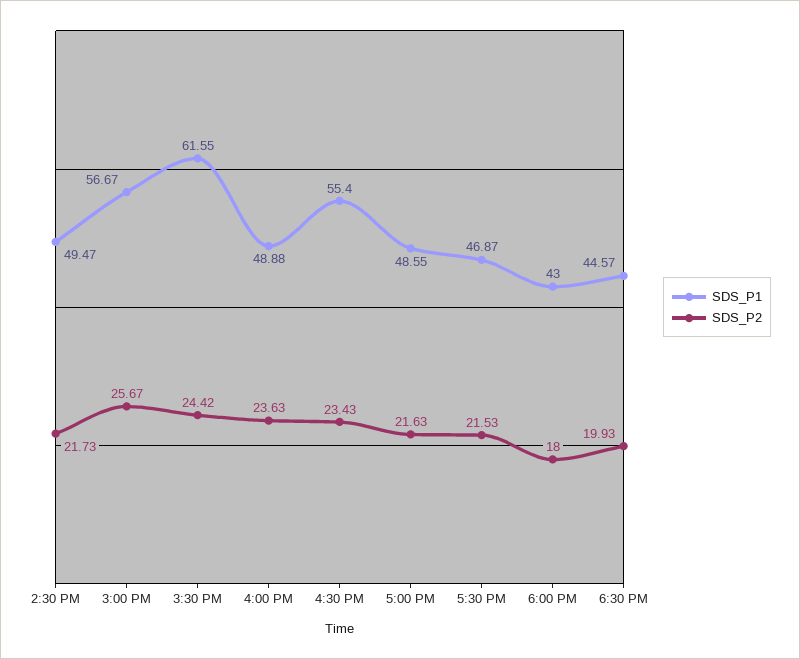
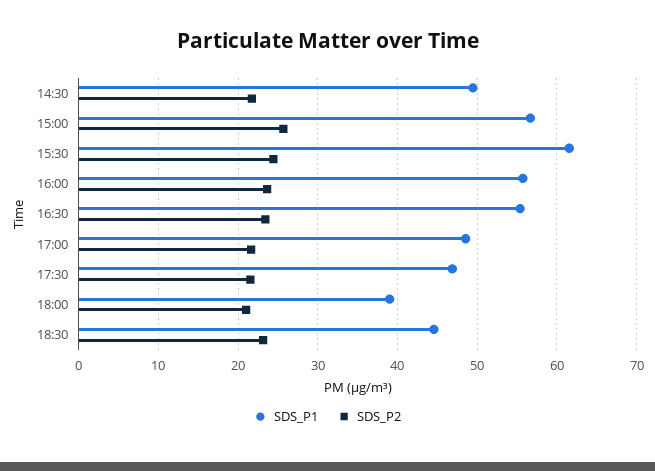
  {
    "SDS_P1": {
      "2:30 PM": 49.47,
      "3:00 PM": 56.67,
      "3:30 PM": 61.55,
-     "4:00 PM": 48.88,
+     "4:00 PM": 56,
      "4:30 PM": 55.4,
      "5:00 PM": 48.55,
      "5:30 PM": 46.87,
-     "6:00 PM": 43,
+     "6:00 PM": 39,
      "6:30 PM": 44.57
    },
    "SDS_P2": {
      "2:30 PM": 21.73,
      "3:00 PM": 25.67,
      "3:30 PM": 24.42,
      "4:00 PM": 23.63,
      "4:30 PM": 23.43,
      "5:00 PM": 21.63,
      "5:30 PM": 21.53,
-     "6:00 PM": 18,
+     "6:00 PM": 21,
-     "6:30 PM": 19.93
+     "6:30 PM": 23
    }
  }

